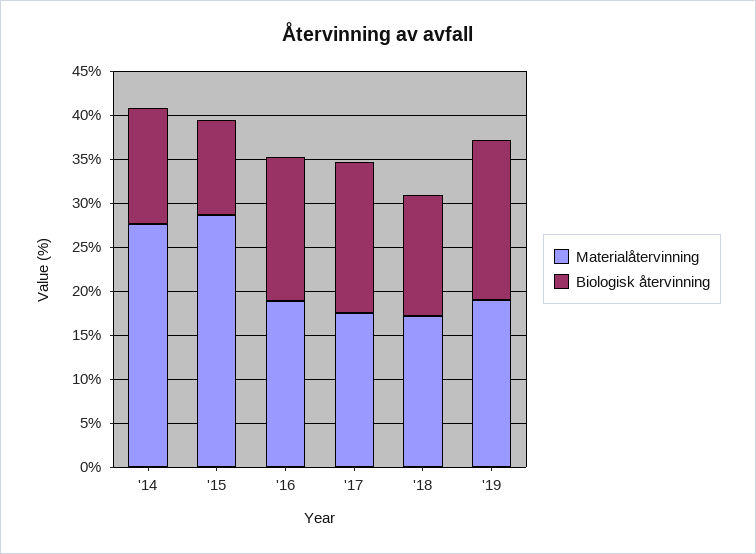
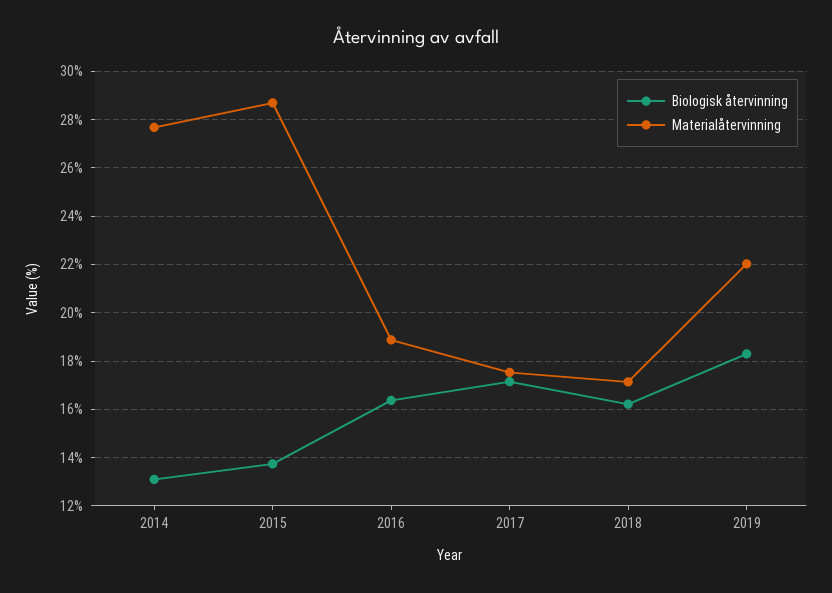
  {
    "Materialåtervinning": {
      "'14": 27.75,
      "'15": 28.75,
      "'16": 19,
      "'17": 17.5,
      "'18": 17.25,
-     "'19": 19
+     "'19": 22
    },
    "Biologisk återvinning": {
      "'14": 13,
-     "'15": 11,
+     "'15": 13.75,
      "'16": 16.25,
      "'17": 17.25,
-     "'18": 14,
+     "'18": 16.25,
      "'19": 18.25
    }
  }

